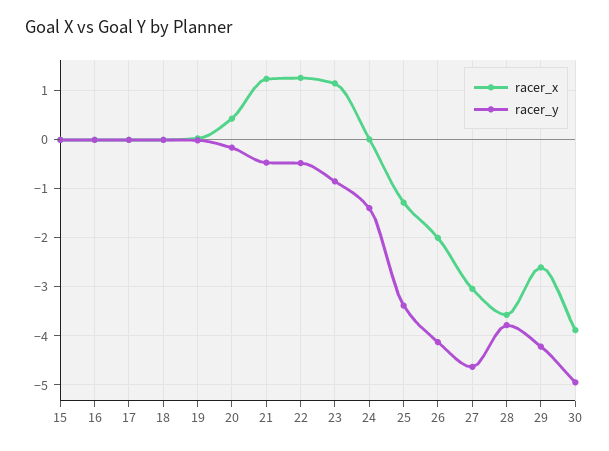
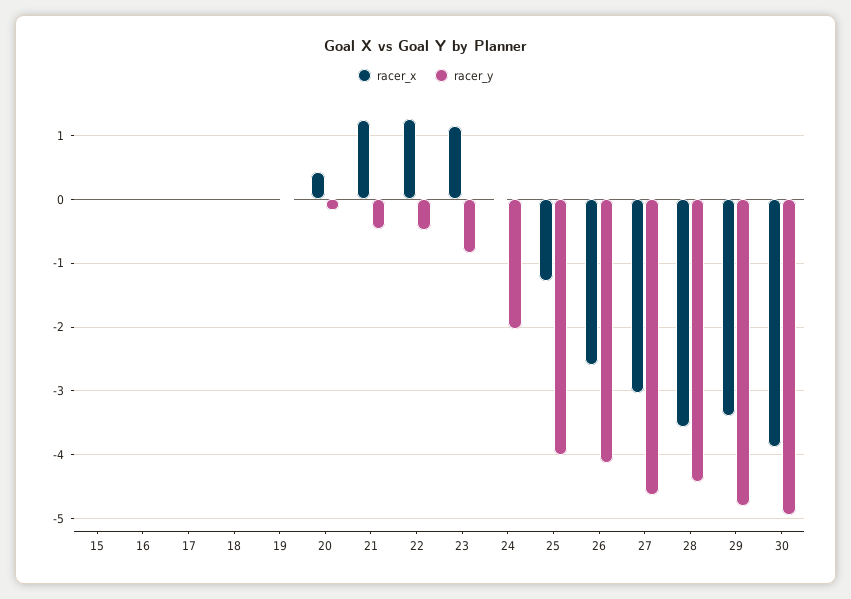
  {
    "racer_x": {
      "15": 0,
      "16": 0,
      "17": 0,
      "18": 0,
      "19": 0,
      "20": 0.4,
      "21": 1.2,
      "22": 1.3,
      "23": 1.2,
      "24": 0,
      "25": -1.3,
-     "26": -2,
+     "26": -2.6,
      "27": -3,
      "28": -3.6,
-     "29": -2.6,
+     "29": -3.4,
      "30": -3.9
    },
    "racer_y": {
      "15": 0,
      "16": 0,
      "17": 0,
      "18": 0,
      "19": 0,
      "20": -0.2,
      "21": -0.5,
      "22": -0.5,
      "23": -0.8,
-     "24": -1.4,
+     "24": -2,
-     "25": -3.4,
+     "25": -4,
      "26": -4.1,
      "27": -4.6,
-     "28": -3.8,
+     "28": -4.4,
-     "29": -4.2,
+     "29": -4.8,
      "30": -4.9
    }
  }

